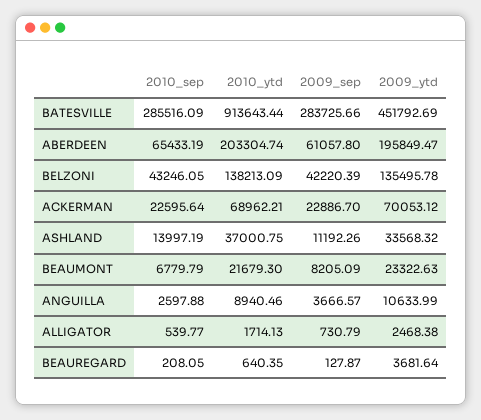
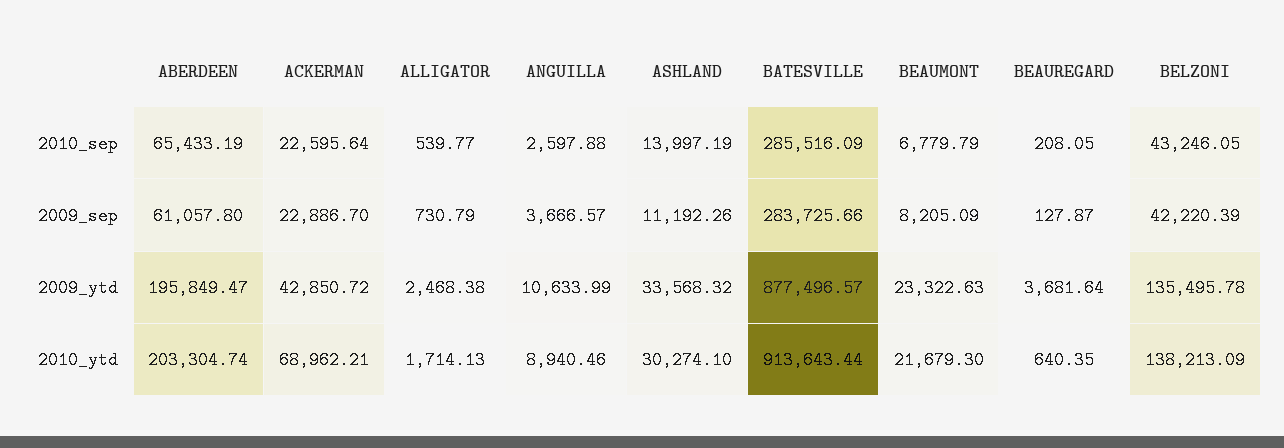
  {
    "2010_sep": {
      "BATESVILLE": 285516.09,
      "ABERDEEN": 65433.19,
      "BELZONI": 43246.05,
      "ACKERMAN": 22595.64,
      "ASHLAND": 13997.19,
      "BEAUMONT": 6779.79,
      "ANGUILLA": 2597.88,
      "ALLIGATOR": 539.77,
      "BEAUREGARD": 208.05
    },
    "2010_ytd": {
      "BATESVILLE": 913643.44,
      "ABERDEEN": 203304.74,
      "BELZONI": 138213.09,
      "ACKERMAN": 68962.21,
-     "ASHLAND": 37000.75,
+     "ASHLAND": 30274.1,
      "BEAUMONT": 21679.3,
      "ANGUILLA": 8940.46,
      "ALLIGATOR": 1714.13,
      "BEAUREGARD": 640.35
    },
    "2009_sep": {
      "BATESVILLE": 283725.66,
      "ABERDEEN": 61057.8,
      "BELZONI": 42220.39,
      "ACKERMAN": 22886.7,
      "ASHLAND": 11192.26,
      "BEAUMONT": 8205.09,
      "ANGUILLA": 3666.57,
      "ALLIGATOR": 730.79,
      "BEAUREGARD": 127.87
    },
    "2009_ytd": {
-     "BATESVILLE": 451792.69,
+     "BATESVILLE": 877496.57,
      "ABERDEEN": 195849.47,
      "BELZONI": 135495.78,
-     "ACKERMAN": 70053.12,
+     "ACKERMAN": 42850.72,
      "ASHLAND": 33568.32,
      "BEAUMONT": 23322.63,
      "ANGUILLA": 10633.99,
      "ALLIGATOR": 2468.38,
      "BEAUREGARD": 3681.64
    }
  }

